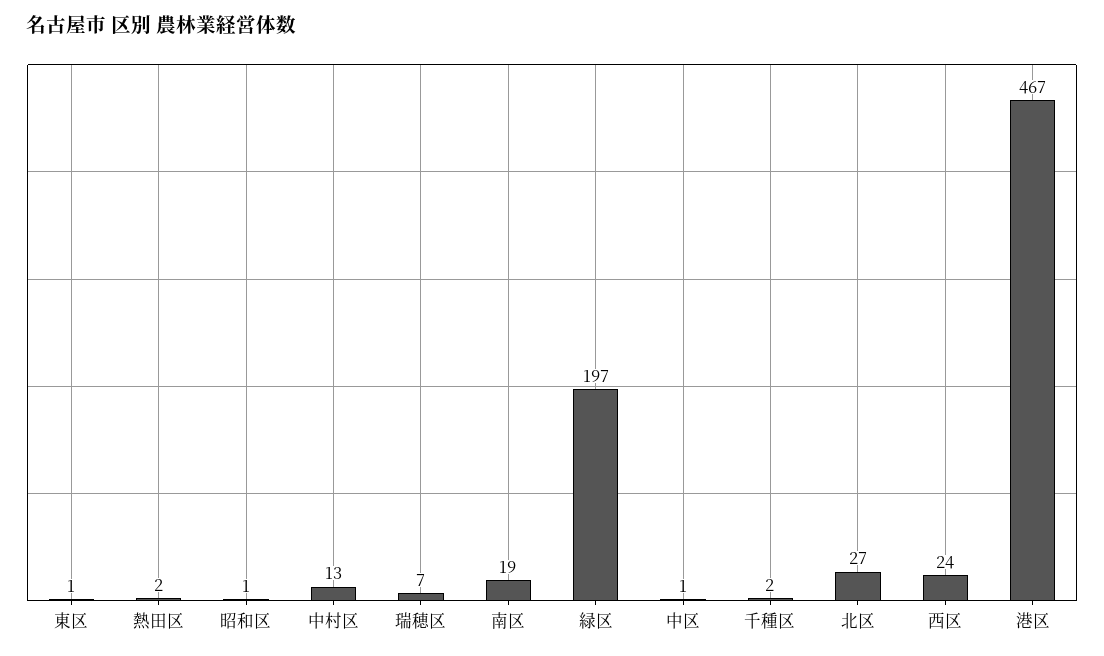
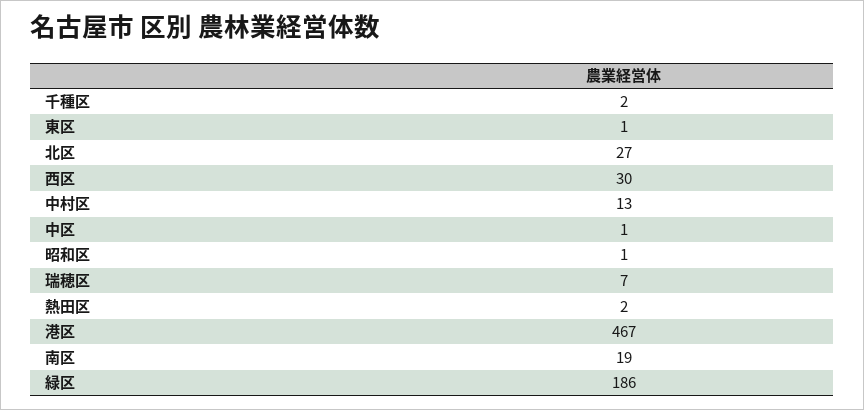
  {
    "東区": 1,
    "熱田区": 2,
    "昭和区": 1,
    "中村区": 13,
    "瑞穂区": 7,
    "南区": 19,
-   "緑区": 197,
+   "緑区": 186,
    "中区": 1,
    "千種区": 2,
    "北区": 27,
-   "西区": 24,
+   "西区": 30,
    "港区": 467
  }

